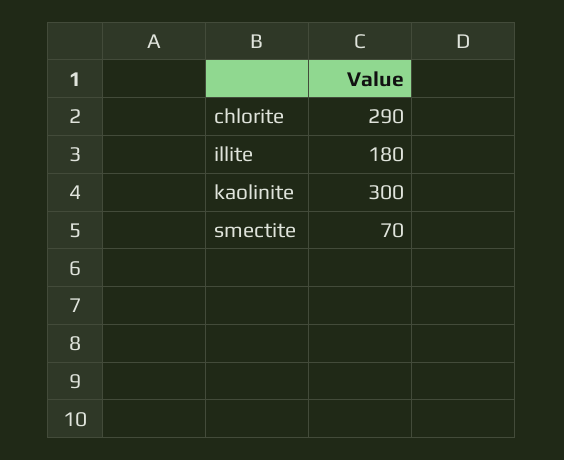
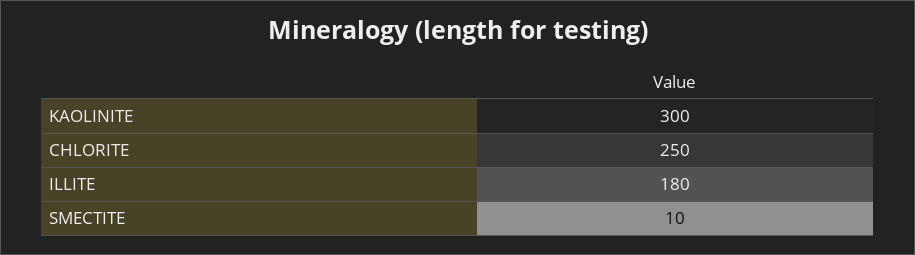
  {
-   "chlorite": 290,
+   "chlorite": 250,
    "illite": 180,
    "kaolinite": 300,
-   "smectite": 70
+   "smectite": 10
  }

